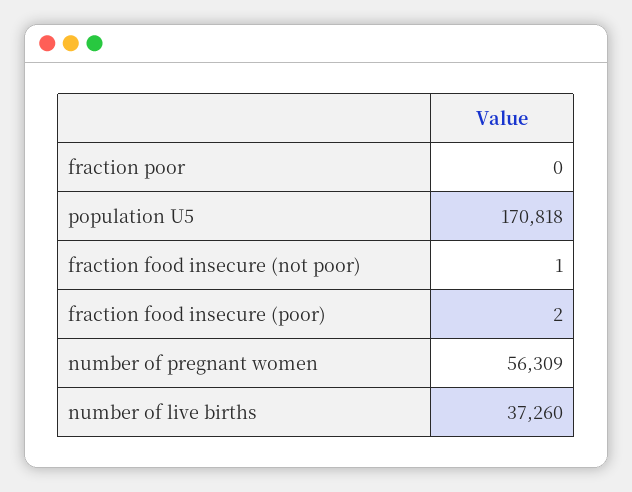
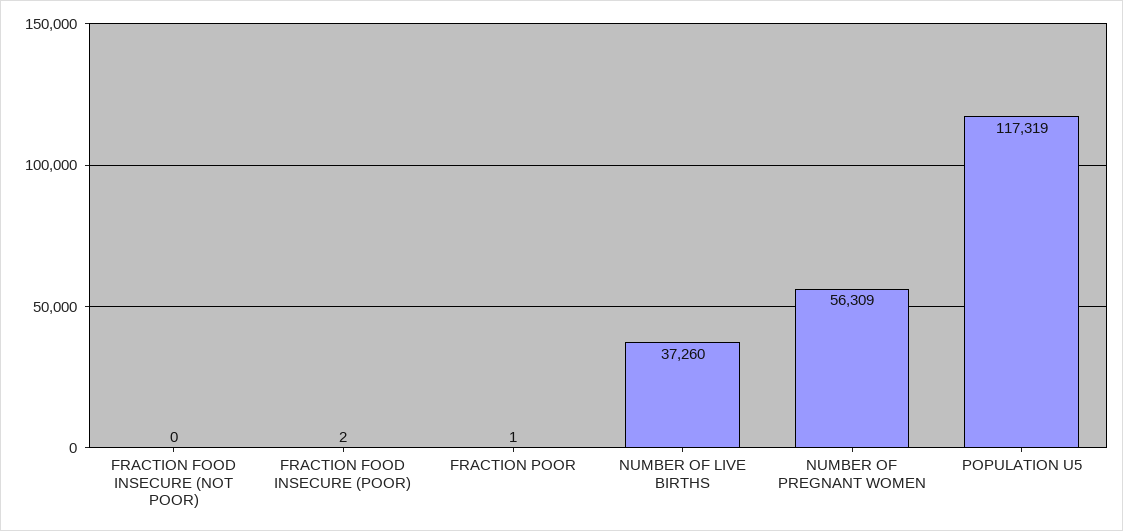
  {
-   "fraction poor": 0,
+   "fraction poor": 1,
-   "population U5": 170818,
+   "population U5": 117319,
-   "fraction food insecure (not poor)": 1,
+   "fraction food insecure (not poor)": 0,
    "fraction food insecure (poor)": 2,
    "number of pregnant women": 56309,
    "number of live births": 37260
  }

